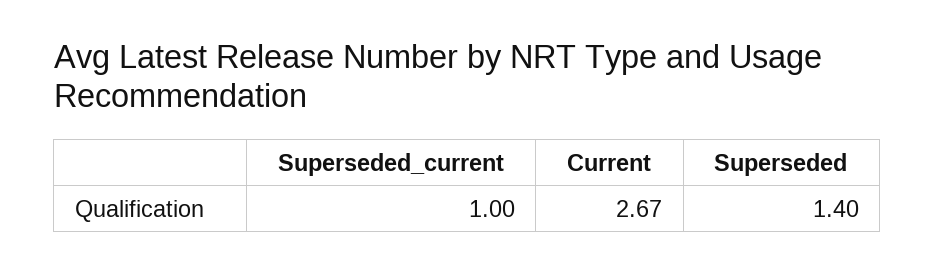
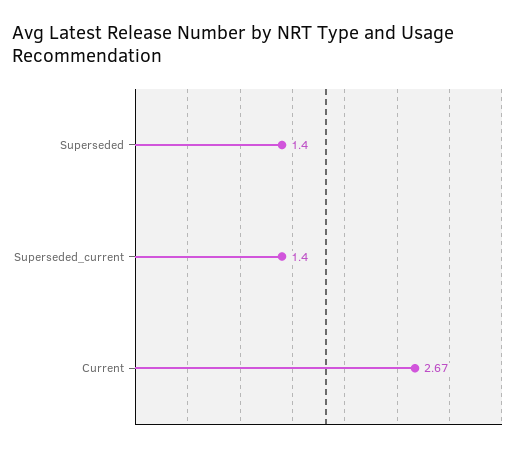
  {
-   "Superseded_current": 1,
+   "Superseded_current": 1.4,
    "Current": 2.67,
    "Superseded": 1.4
  }

